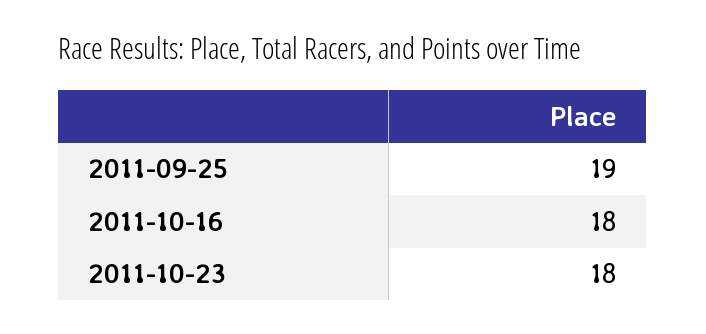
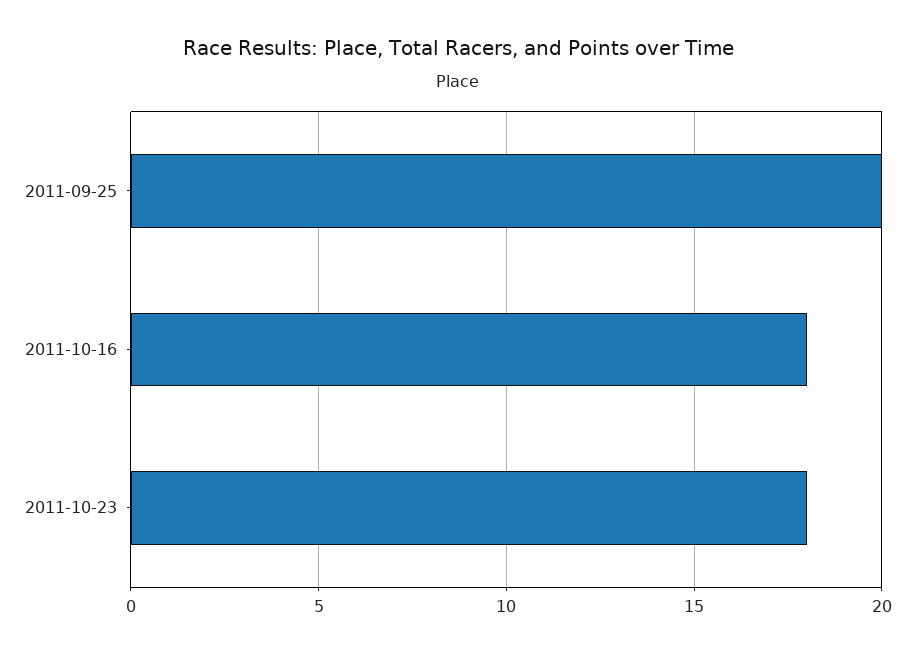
  {
-   "2011-09-25": 19,
+   "2011-09-25": 20,
    "2011-10-16": 18,
    "2011-10-23": 18
  }

